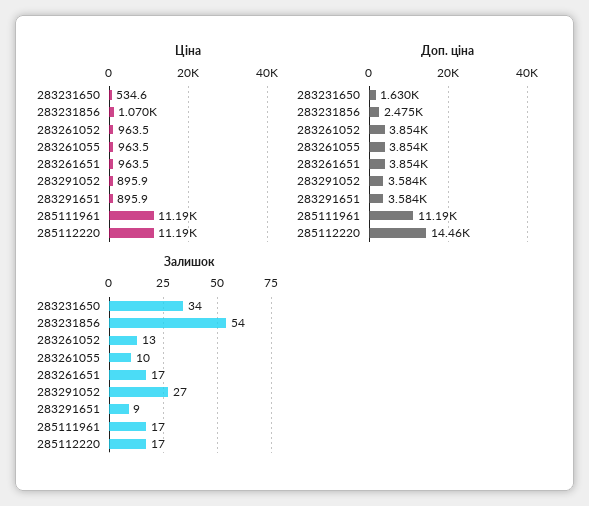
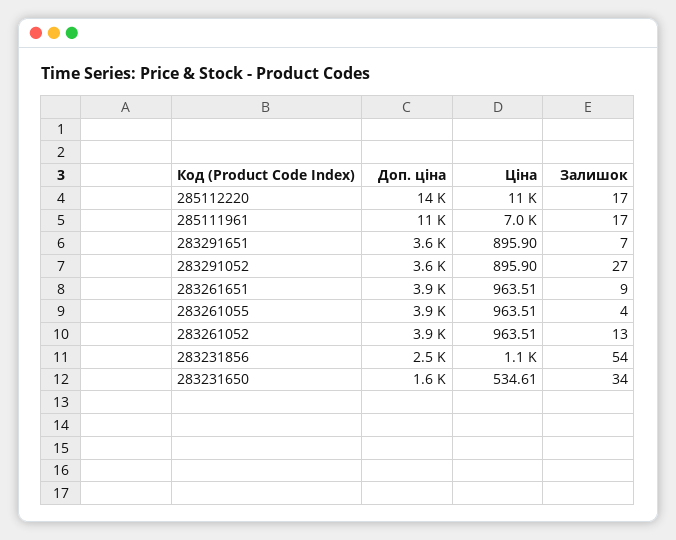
  {
    "Ціна": {
      "283231650": 534.61,
      "283231856": 1070,
      "283261052": 963.51,
      "283261055": 963.51,
      "283261651": 963.51,
      "283291052": 895.9,
      "283291651": 895.9,
-     "285111961": 11190,
+     "285111961": 7000,
      "285112220": 11190
    },
    "Доп. ціна": {
      "283231650": 1630,
      "283231856": 2475,
      "283261052": 3854,
      "283261055": 3854,
      "283261651": 3854,
      "283291052": 3584,
      "283291651": 3584,
      "285111961": 11190,
      "285112220": 14460
    },
    "Залишок": {
      "283231650": 34,
      "283231856": 54,
      "283261052": 13,
-     "283261055": 10,
+     "283261055": 4,
-     "283261651": 17,
+     "283261651": 9,
      "283291052": 27,
-     "283291651": 9,
+     "283291651": 7,
      "285111961": 17,
      "285112220": 17
    }
  }

